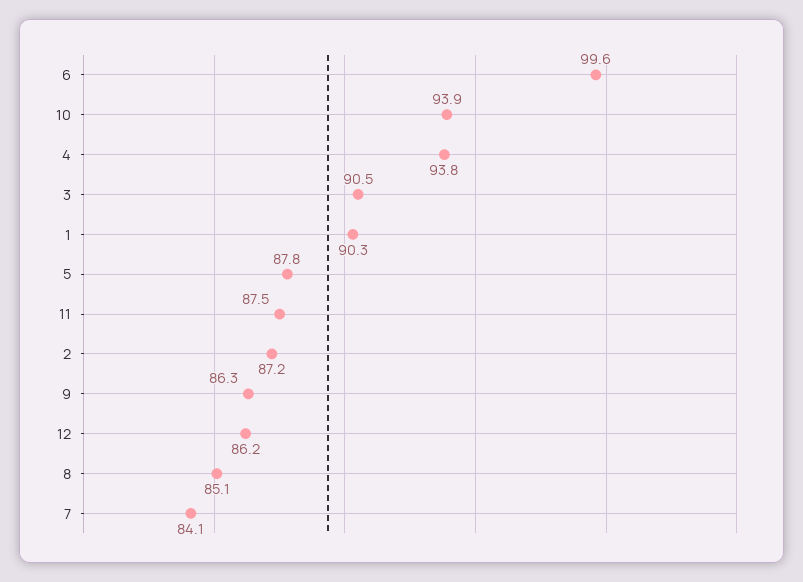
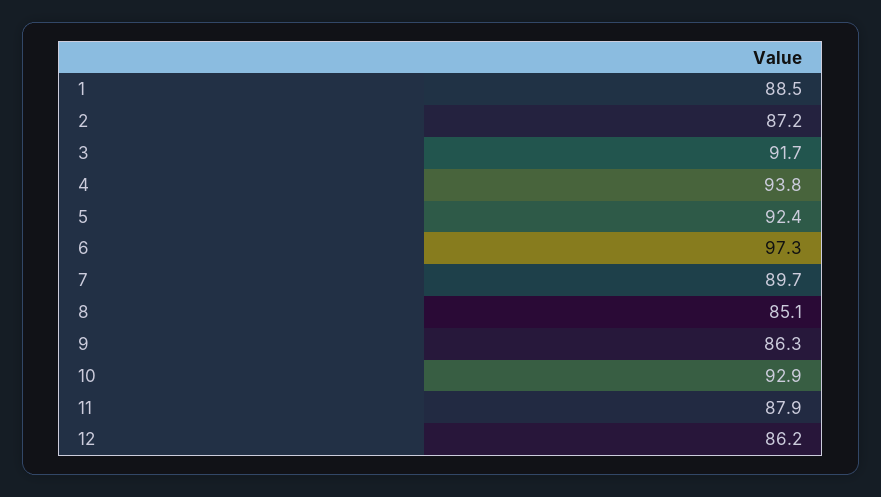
  {
-   "6": 99.6,
+   "6": 97.3,
-   "10": 93.9,
+   "10": 92.9,
    "4": 93.8,
-   "3": 90.5,
+   "3": 91.7,
-   "1": 90.3,
+   "1": 88.5,
-   "5": 87.8,
+   "5": 92.4,
-   "11": 87.5,
+   "11": 87.9,
    "2": 87.2,
    "9": 86.3,
    "12": 86.2,
    "8": 85.1,
-   "7": 84.1
+   "7": 89.7
  }

